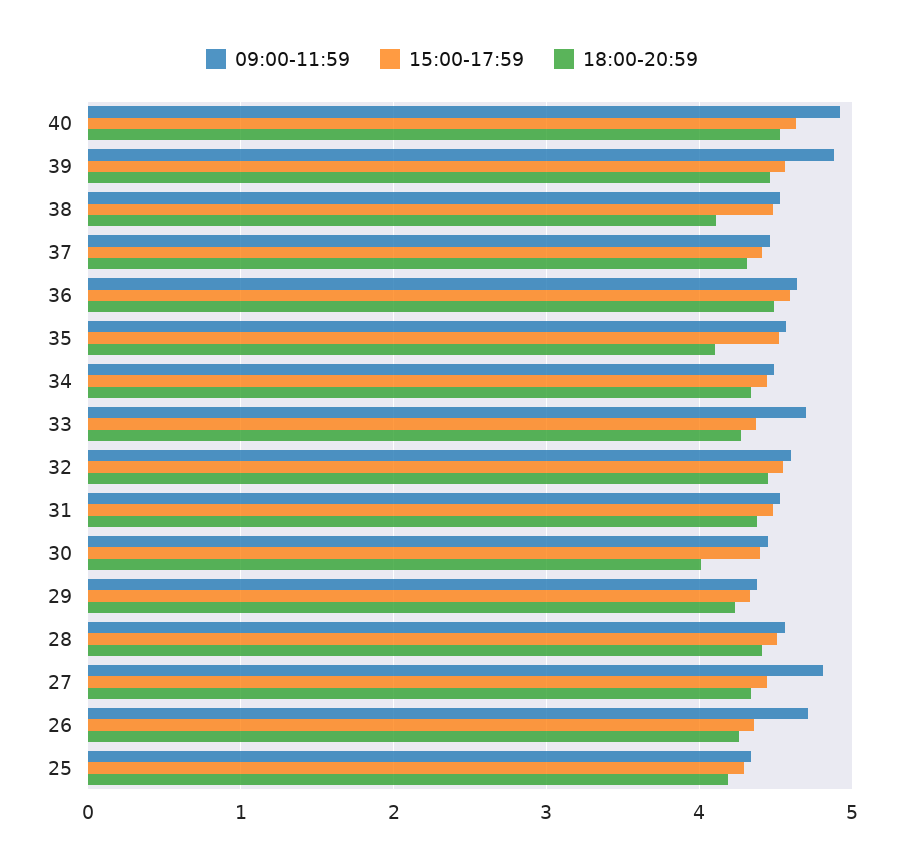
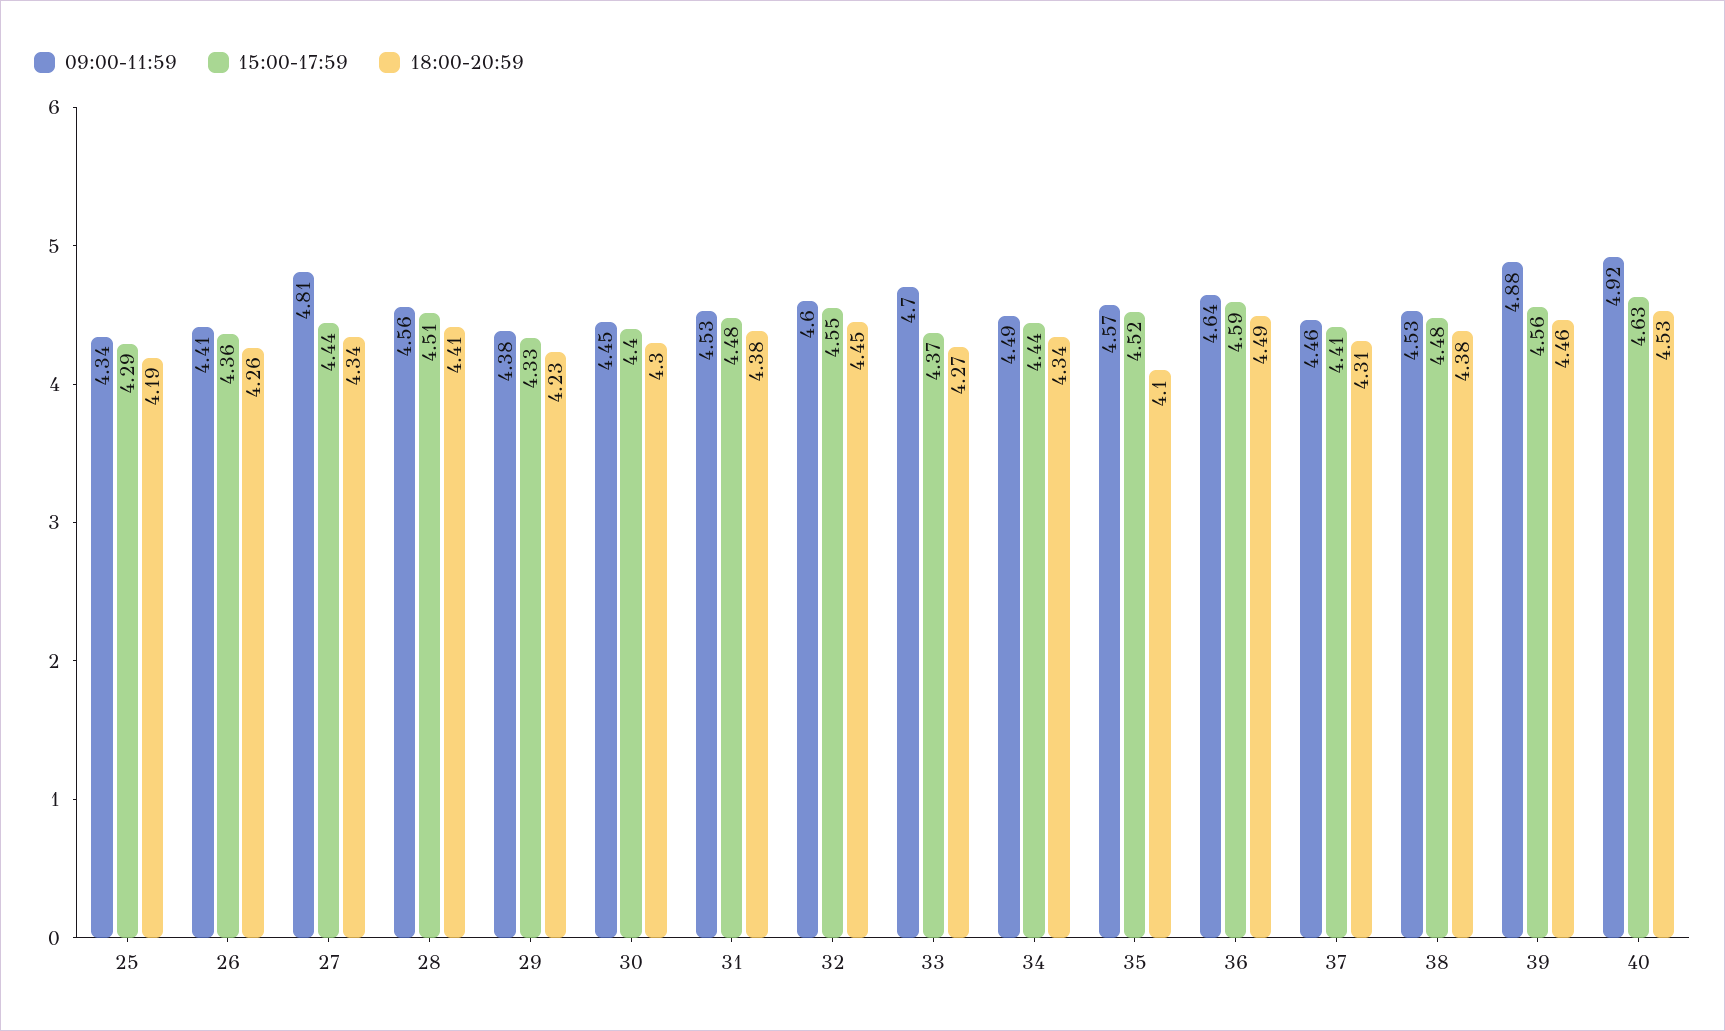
  {
    "09:00-11:59": {
      "40": 4.92,
      "39": 4.88,
      "38": 4.53,
      "37": 4.46,
      "36": 4.64,
      "35": 4.57,
      "34": 4.49,
      "33": 4.7,
      "32": 4.6,
      "31": 4.53,
      "30": 4.45,
      "29": 4.38,
      "28": 4.56,
      "27": 4.81,
-     "26": 4.7,
+     "26": 4.41,
      "25": 4.34
    },
    "15:00-17:59": {
      "40": 4.63,
      "39": 4.56,
      "38": 4.48,
      "37": 4.41,
      "36": 4.59,
      "35": 4.52,
      "34": 4.44,
      "33": 4.37,
      "32": 4.55,
      "31": 4.48,
      "30": 4.4,
      "29": 4.33,
      "28": 4.51,
      "27": 4.44,
      "26": 4.36,
      "25": 4.29
    },
    "18:00-20:59": {
      "40": 4.53,
      "39": 4.46,
-     "38": 4.1,
+     "38": 4.38,
      "37": 4.31,
      "36": 4.49,
      "35": 4.1,
      "34": 4.34,
      "33": 4.27,
      "32": 4.45,
      "31": 4.38,
-     "30": 4,
+     "30": 4.3,
      "29": 4.23,
      "28": 4.41,
      "27": 4.34,
      "26": 4.26,
      "25": 4.19
    }
  }

